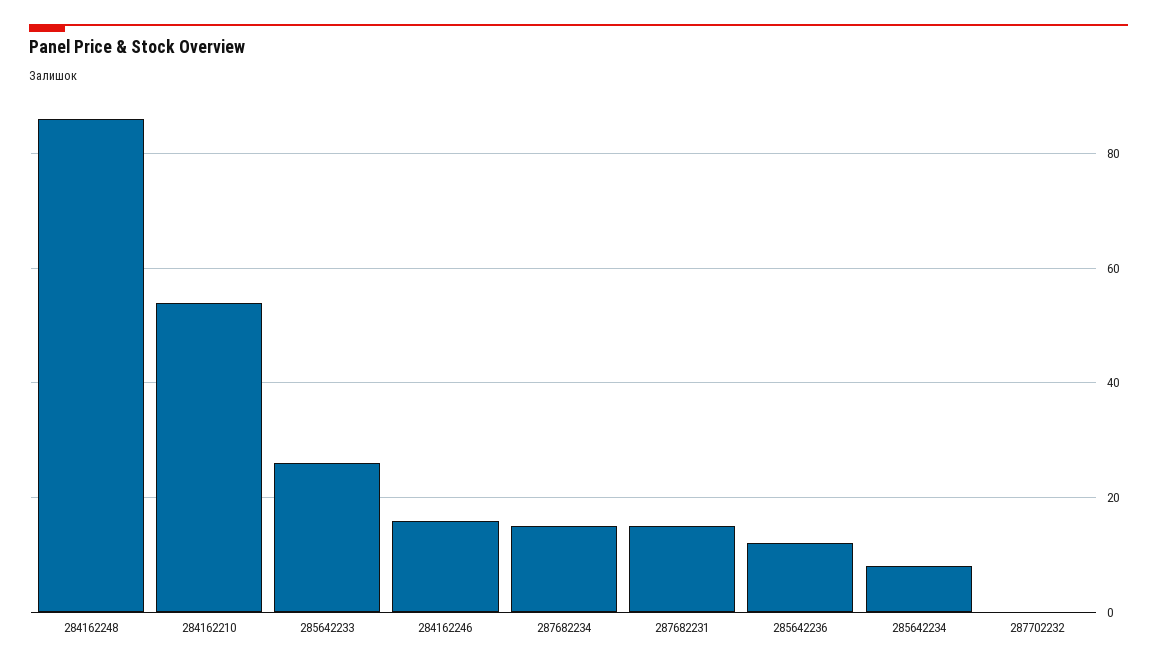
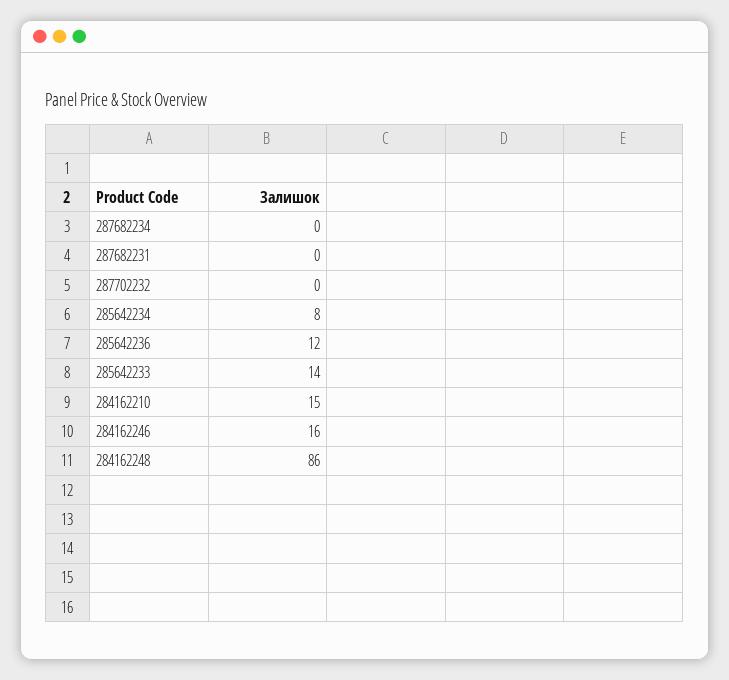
  {
    "284162248": 86,
-   "284162210": 55,
+   "284162210": 15,
-   "285642233": 25,
+   "285642233": 14,
    "284162246": 16,
-   "287682234": 15,
+   "287682234": 0,
-   "287682231": 15,
+   "287682231": 0,
    "285642236": 12,
    "285642234": 8,
    "287702232": 0
  }

